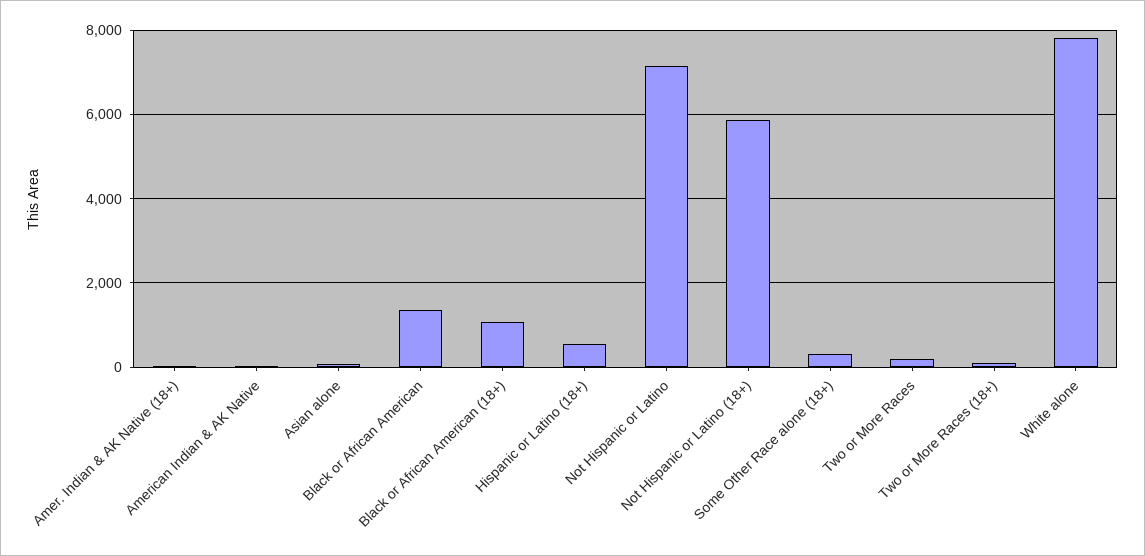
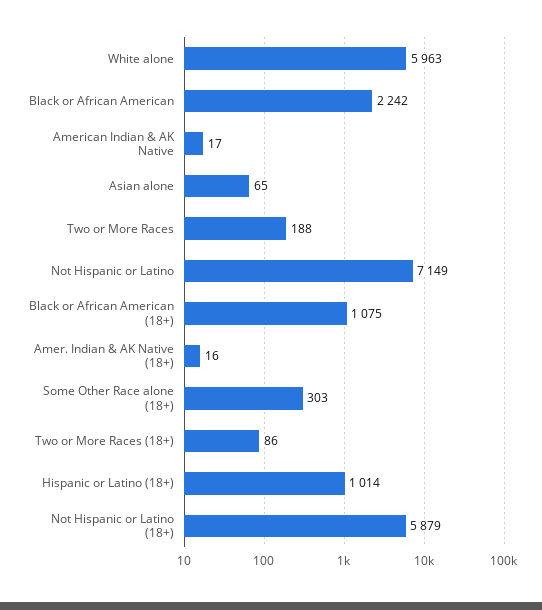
  {
    "Amer. Indian & AK Native (18+)": 16,
    "American Indian & AK Native": 17,
    "Asian alone": 65,
-   "Black or African American": 1400,
+   "Black or African American": 2242,
    "Black or African American (18+)": 1075,
-   "Hispanic or Latino (18+)": 600,
+   "Hispanic or Latino (18+)": 1014,
    "Not Hispanic or Latino": 7149,
    "Not Hispanic or Latino (18+)": 5879,
    "Some Other Race alone (18+)": 303,
    "Two or More Races": 188,
    "Two or More Races (18+)": 86,
-   "White alone": 7800
+   "White alone": 5963
  }

